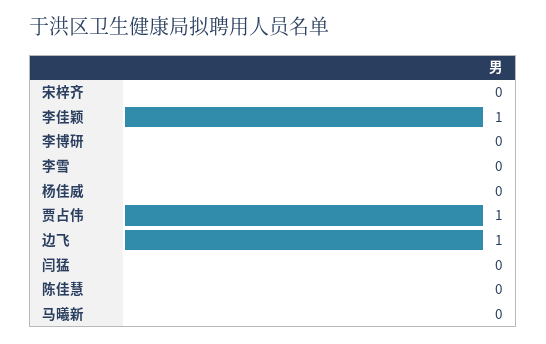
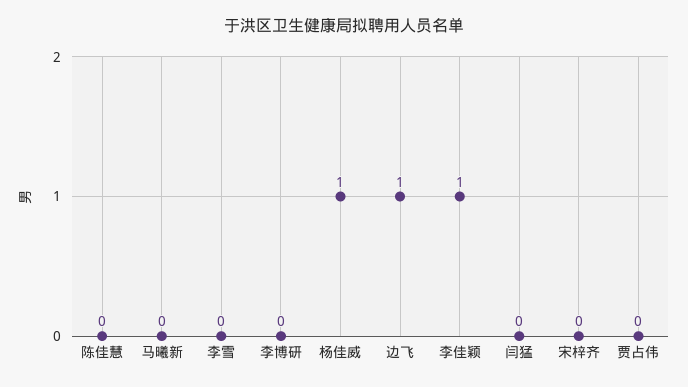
  {
    "宋梓齐": 0,
    "李佳颖": 1,
    "李博研": 0,
    "李雪": 0,
-   "杨佳威": 0,
+   "杨佳威": 1,
-   "贾占伟": 1,
+   "贾占伟": 0,
    "边飞": 1,
    "闫猛": 0,
    "陈佳慧": 0,
    "马曦新": 0
  }

